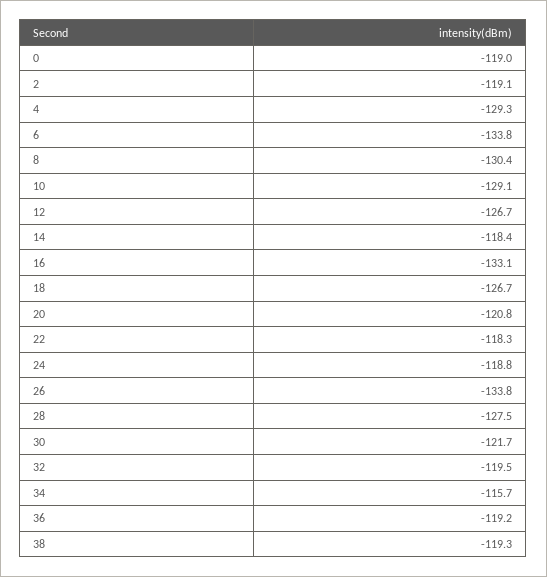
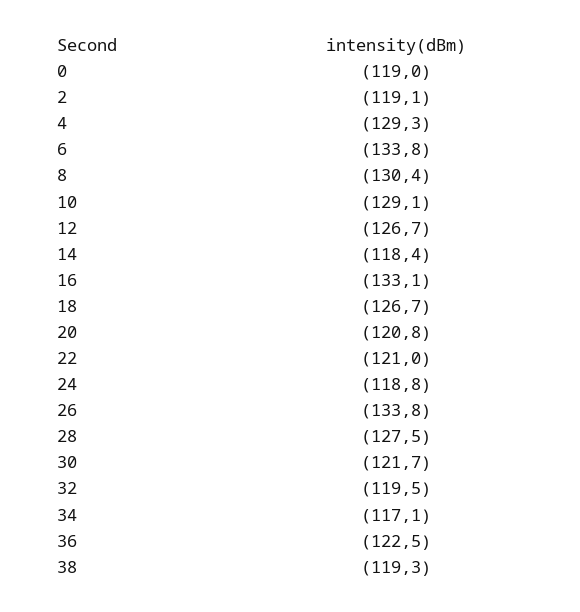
  {
    "0": -119,
    "2": -119.1,
    "4": -129.3,
    "6": -133.8,
    "8": -130.4,
    "10": -129.1,
    "12": -126.7,
    "14": -118.4,
    "16": -133.1,
    "18": -126.7,
    "20": -120.8,
-   "22": -118.3,
+   "22": -121,
    "24": -118.8,
    "26": -133.8,
    "28": -127.5,
    "30": -121.7,
    "32": -119.5,
-   "34": -115.7,
+   "34": -117.1,
-   "36": -119.2,
+   "36": -122.5,
    "38": -119.3
  }

